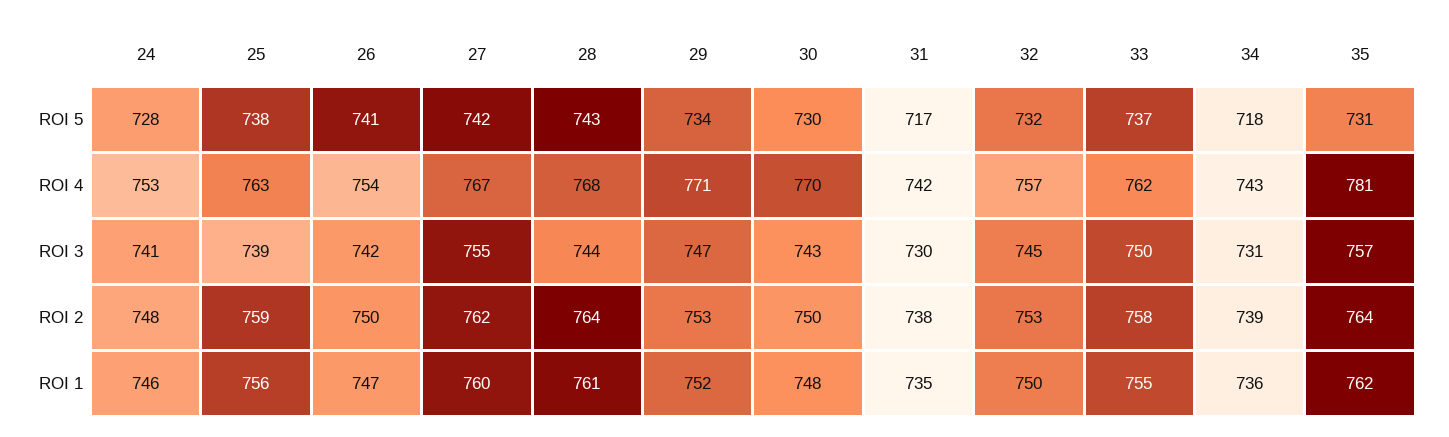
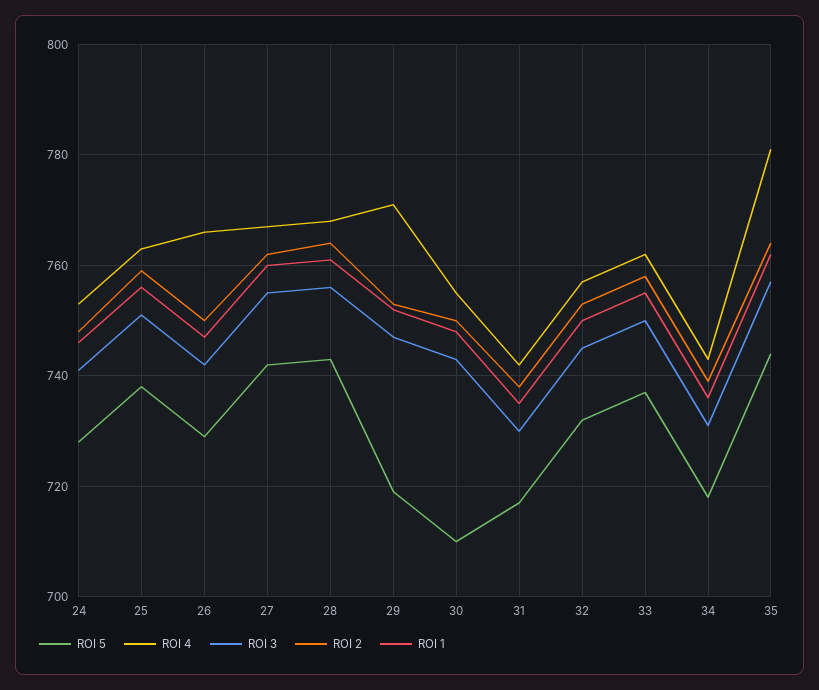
  {
    "ROI 5": {
      "24": 728,
      "25": 738,
-     "26": 741,
+     "26": 730,
      "27": 742,
      "28": 743,
-     "29": 734,
+     "29": 720,
-     "30": 730,
+     "30": 710,
      "31": 717,
      "32": 732,
      "33": 737,
      "34": 718,
-     "35": 731
+     "35": 745
    },
    "ROI 4": {
      "24": 753,
      "25": 763,
-     "26": 754,
+     "26": 765,
      "27": 767,
      "28": 768,
      "29": 771,
-     "30": 770,
+     "30": 755,
      "31": 742,
      "32": 757,
      "33": 762,
      "34": 743,
      "35": 781
    },
    "ROI 3": {
      "24": 741,
-     "25": 739,
+     "25": 750,
      "26": 742,
      "27": 755,
-     "28": 744,
+     "28": 755,
      "29": 747,
      "30": 743,
      "31": 730,
      "32": 745,
      "33": 750,
      "34": 731,
      "35": 757
    },
    "ROI 2": {
      "24": 748,
      "25": 759,
      "26": 750,
      "27": 762,
      "28": 764,
      "29": 753,
      "30": 750,
      "31": 738,
      "32": 753,
      "33": 758,
      "34": 739,
      "35": 764
    },
    "ROI 1": {
      "24": 746,
      "25": 756,
      "26": 747,
      "27": 760,
      "28": 761,
      "29": 752,
      "30": 748,
      "31": 735,
      "32": 750,
      "33": 755,
      "34": 736,
      "35": 762
    }
  }

